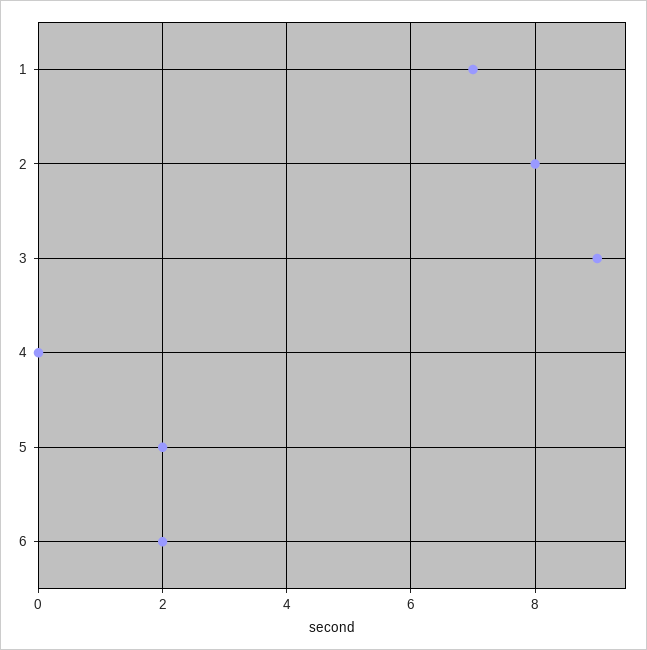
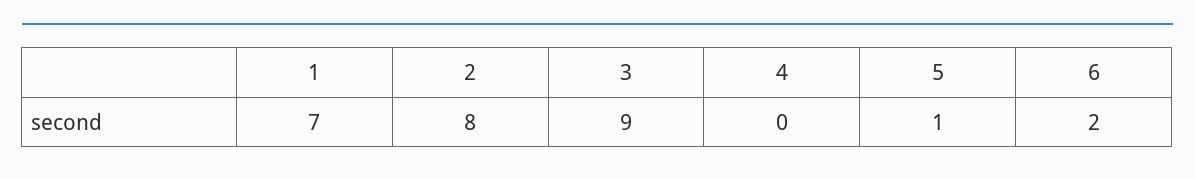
  {
    "1": 7,
    "2": 8,
    "3": 9,
    "4": 0,
-   "5": 2,
+   "5": 1,
    "6": 2
  }

